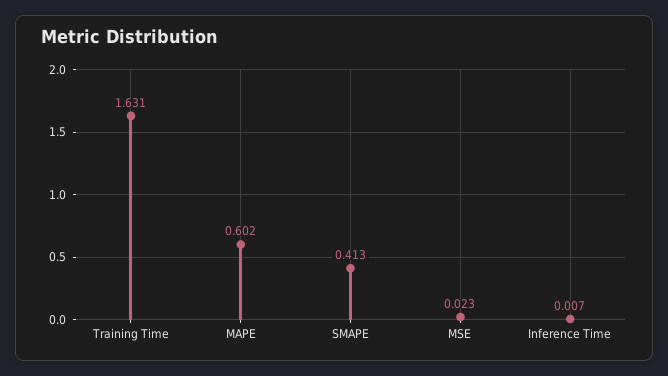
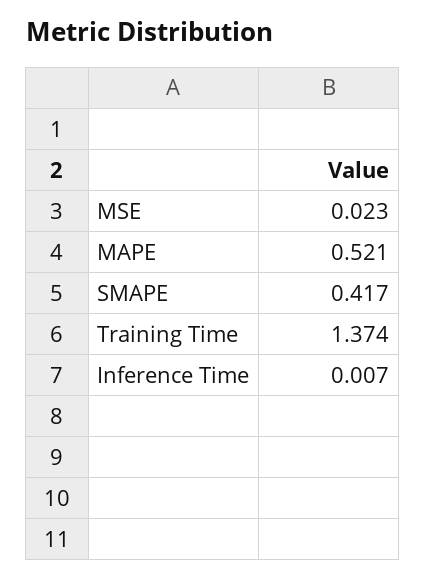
  {
-   "Training Time": 1.631,
+   "Training Time": 1.374,
-   "MAPE": 0.602,
+   "MAPE": 0.521,
-   "SMAPE": 0.413,
+   "SMAPE": 0.417,
    "MSE": 0.023,
    "Inference Time": 0.007
  }

